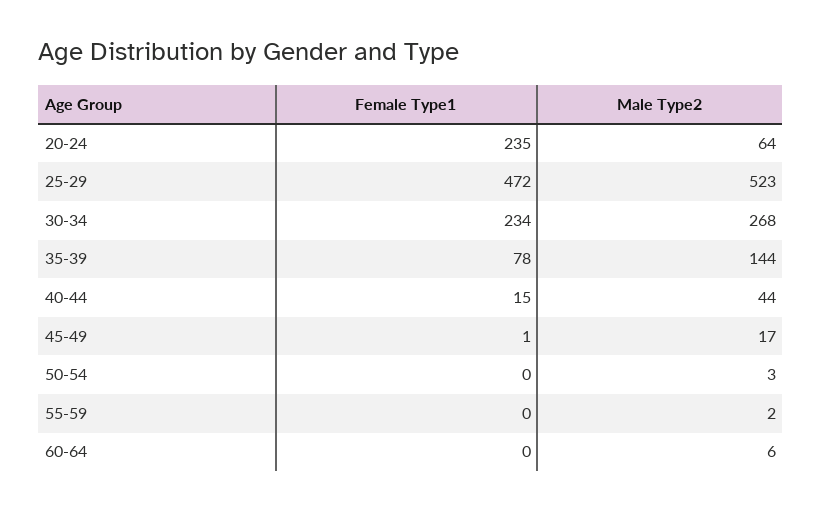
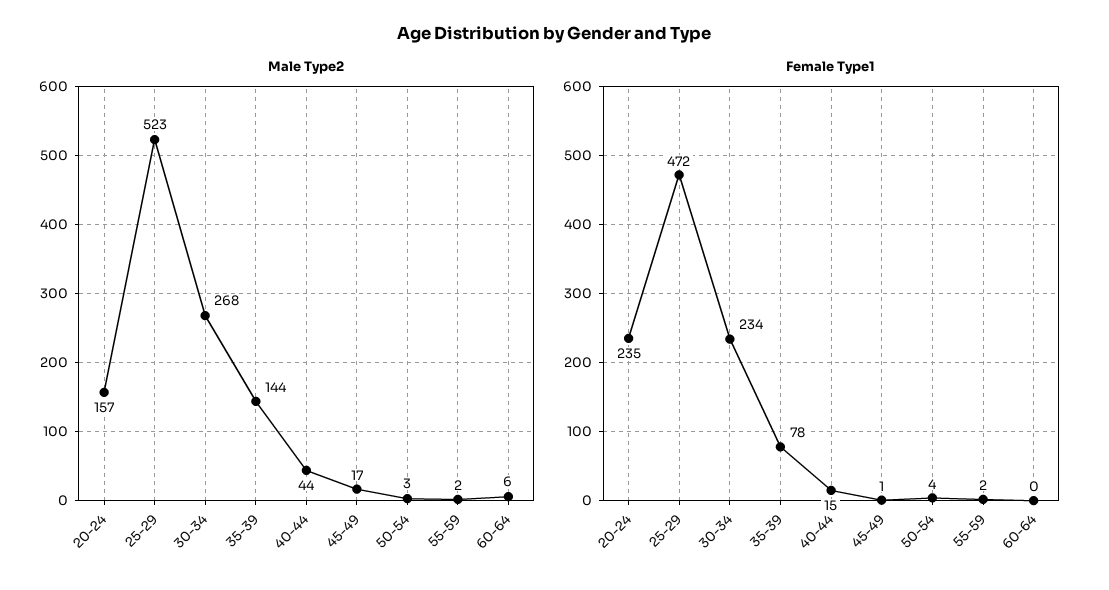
  {
    "Female Type1": {
      "20-24": 235,
      "25-29": 472,
      "30-34": 234,
      "35-39": 78,
      "40-44": 15,
      "45-49": 1,
-     "50-54": 0,
+     "50-54": 4,
-     "55-59": 0,
+     "55-59": 2,
      "60-64": 0
    },
    "Male Type2": {
-     "20-24": 64,
+     "20-24": 157,
      "25-29": 523,
      "30-34": 268,
      "35-39": 144,
      "40-44": 44,
      "45-49": 17,
      "50-54": 3,
      "55-59": 2,
      "60-64": 6
    }
  }

